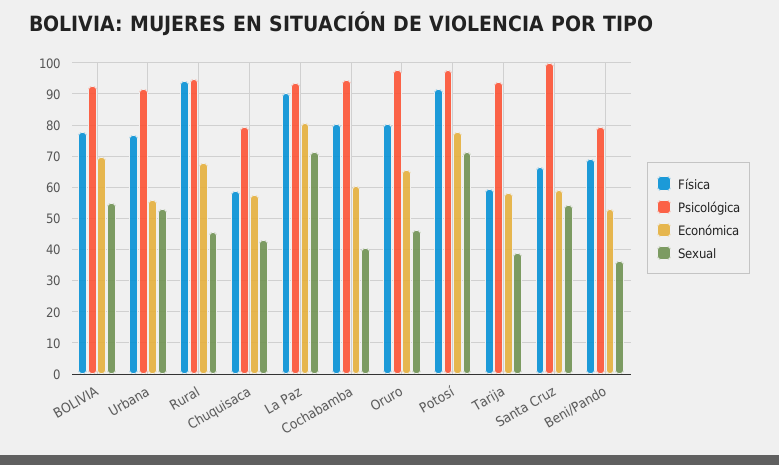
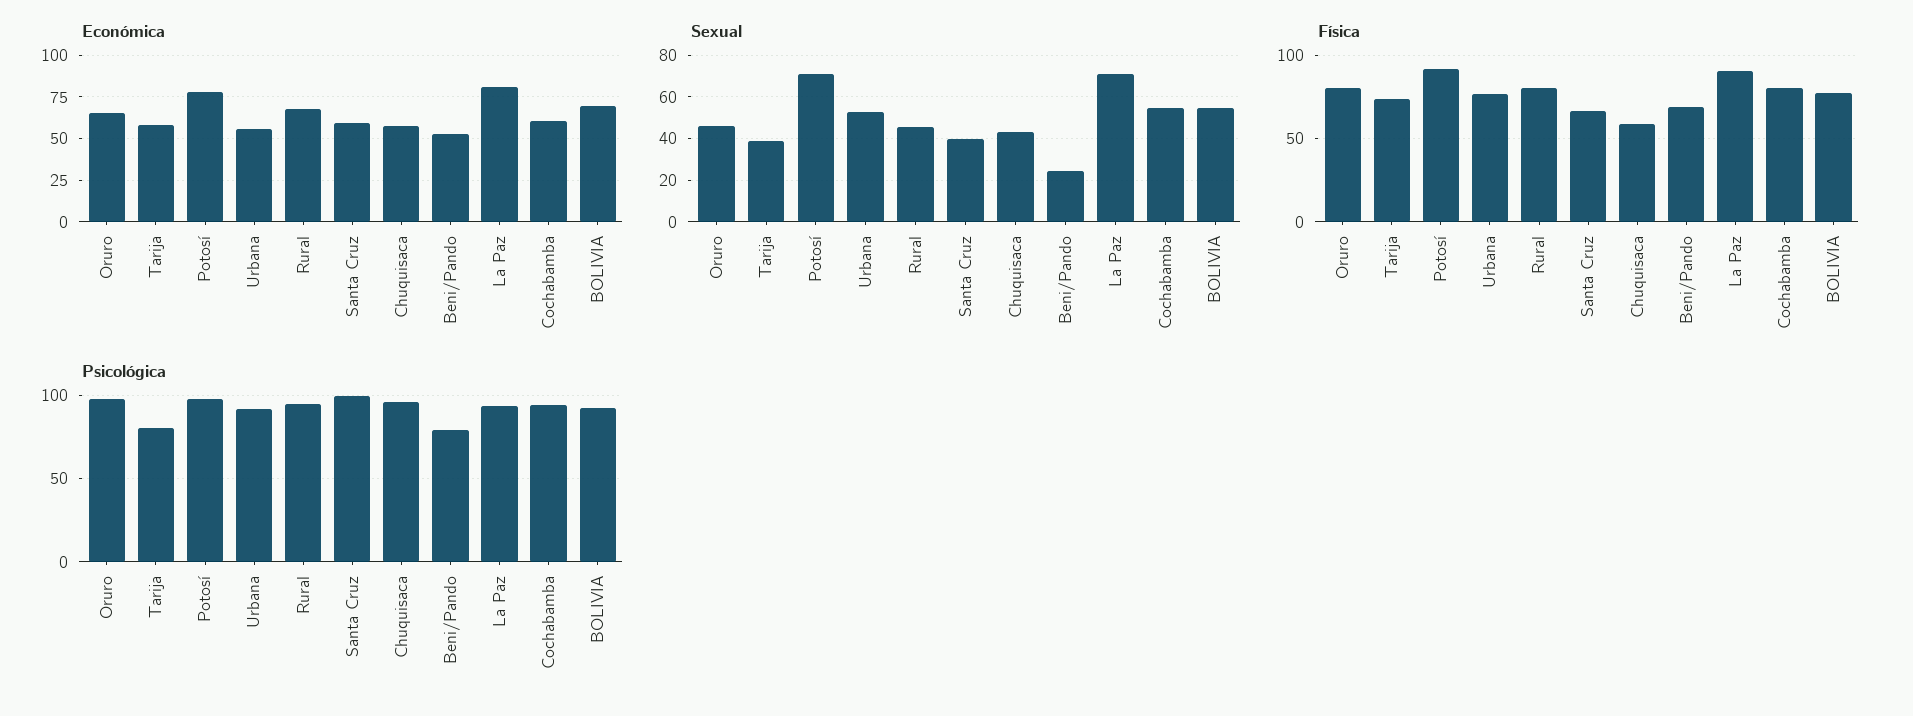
  {
    "Física": {
      "BOLIVIA": 78,
      "Urbana": 76,
-     "Rural": 94,
+     "Rural": 80,
      "Chuquisaca": 58,
      "La Paz": 90,
      "Cochabamba": 80,
      "Oruro": 80,
      "Potosí": 92,
-     "Tarija": 60,
+     "Tarija": 75,
      "Santa Cruz": 66,
      "Beni/Pando": 68
    },
    "Psicológica": {
      "BOLIVIA": 92,
      "Urbana": 92,
      "Rural": 94,
-     "Chuquisaca": 80,
+     "Chuquisaca": 95,
      "La Paz": 94,
      "Cochabamba": 94,
      "Oruro": 98,
      "Potosí": 98,
-     "Tarija": 94,
+     "Tarija": 80,
      "Santa Cruz": 100,
      "Beni/Pando": 80
    },
    "Económica": {
      "BOLIVIA": 70,
      "Urbana": 56,
      "Rural": 68,
      "Chuquisaca": 58,
      "La Paz": 80,
      "Cochabamba": 60,
      "Oruro": 66,
      "Potosí": 78,
      "Tarija": 58,
      "Santa Cruz": 60,
      "Beni/Pando": 52
    },
    "Sexual": {
      "BOLIVIA": 54,
      "Urbana": 54,
      "Rural": 46,
      "Chuquisaca": 42,
      "La Paz": 72,
-     "Cochabamba": 40,
+     "Cochabamba": 55,
      "Oruro": 46,
      "Potosí": 72,
      "Tarija": 38,
-     "Santa Cruz": 54,
+     "Santa Cruz": 40,
-     "Beni/Pando": 36
+     "Beni/Pando": 25
    }
  }

